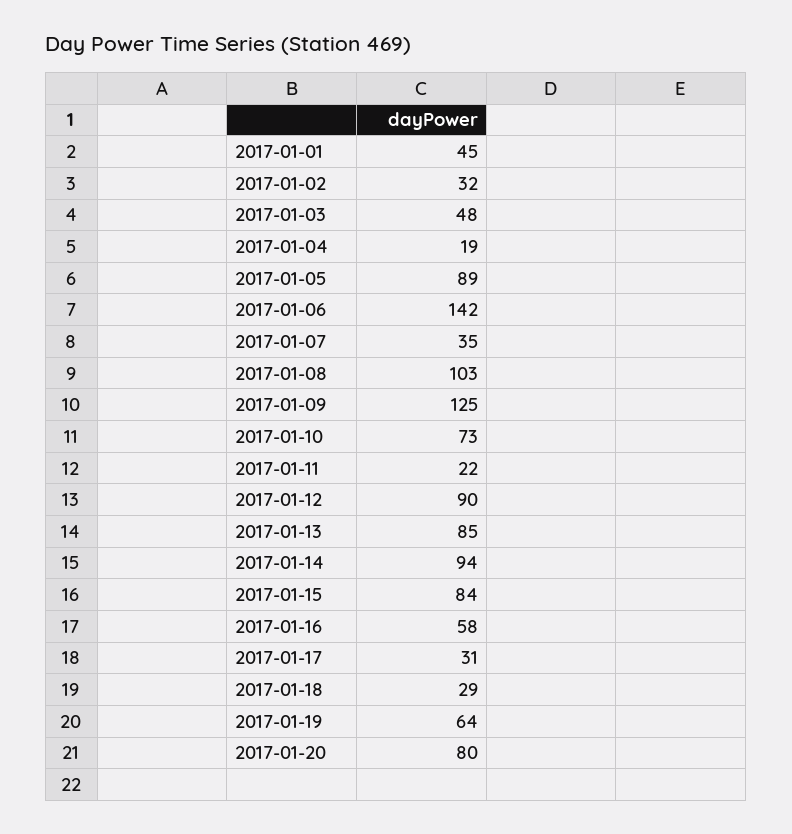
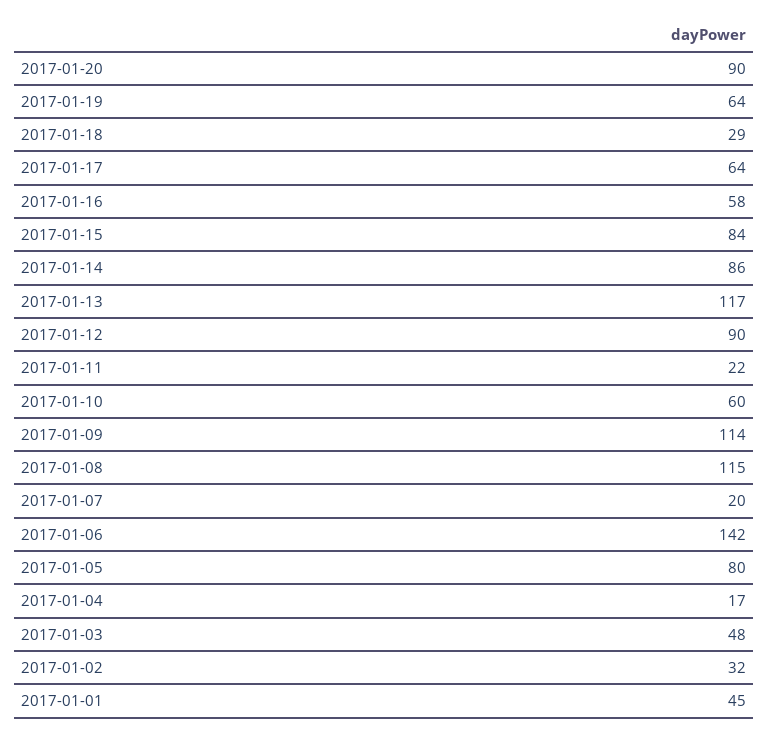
  {
    "2017-01-01": 45,
    "2017-01-02": 32,
    "2017-01-03": 48,
-   "2017-01-04": 19,
+   "2017-01-04": 17,
-   "2017-01-05": 89,
+   "2017-01-05": 80,
    "2017-01-06": 142,
-   "2017-01-07": 35,
+   "2017-01-07": 20,
-   "2017-01-08": 103,
+   "2017-01-08": 115,
-   "2017-01-09": 125,
+   "2017-01-09": 114,
-   "2017-01-10": 73,
+   "2017-01-10": 60,
    "2017-01-11": 22,
    "2017-01-12": 90,
-   "2017-01-13": 85,
+   "2017-01-13": 117,
-   "2017-01-14": 94,
+   "2017-01-14": 86,
    "2017-01-15": 84,
    "2017-01-16": 58,
-   "2017-01-17": 31,
+   "2017-01-17": 64,
    "2017-01-18": 29,
    "2017-01-19": 64,
-   "2017-01-20": 80
+   "2017-01-20": 90
  }

